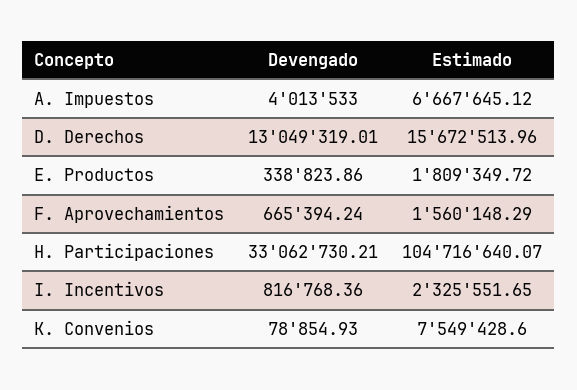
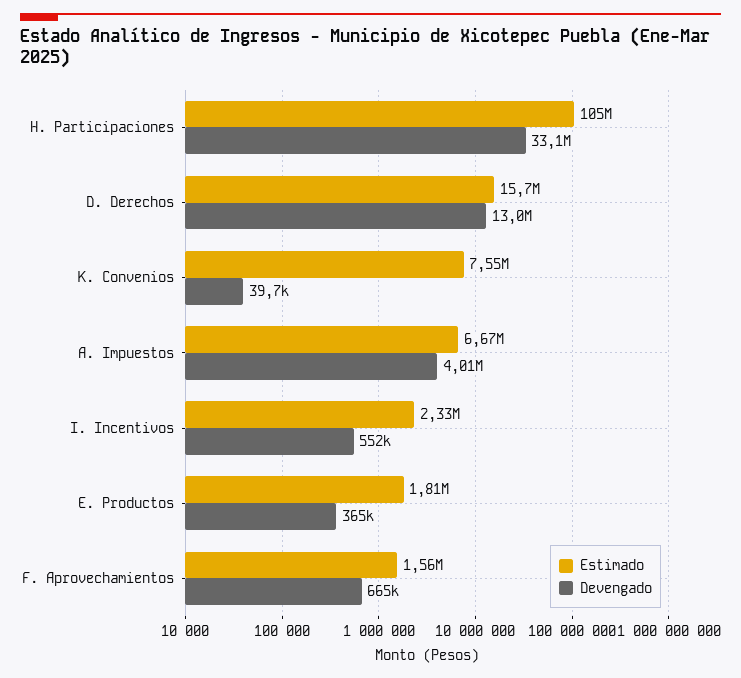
  {
    "Devengado": {
      "A. Impuestos": 4013533,
      "D. Derechos": 13049319.01,
-     "E. Productos": 338823.86,
+     "E. Productos": 365000,
      "F. Aprovechamientos": 665394.24,
      "H. Participaciones": 33062730.21,
-     "I. Incentivos": 816768.36,
+     "I. Incentivos": 552000,
-     "K. Convenios": 78854.93
+     "K. Convenios": 39700
    },
    "Estimado": {
      "A. Impuestos": 6667645.12,
      "D. Derechos": 15672513.96,
      "E. Productos": 1809349.72,
      "F. Aprovechamientos": 1560148.29,
      "H. Participaciones": 104716640.07,
      "I. Incentivos": 2325551.65,
      "K. Convenios": 7549428.6
    }
  }

